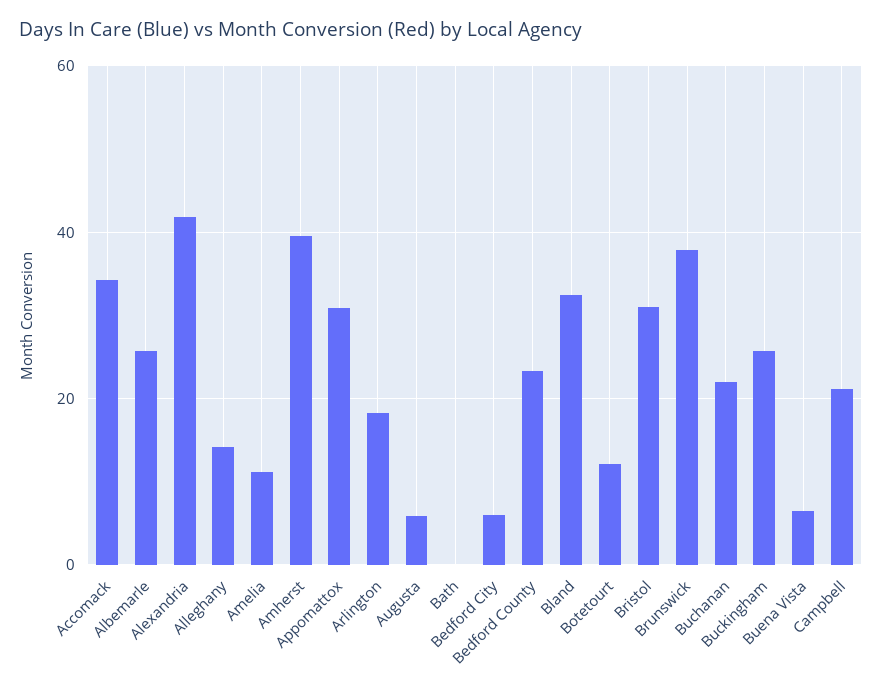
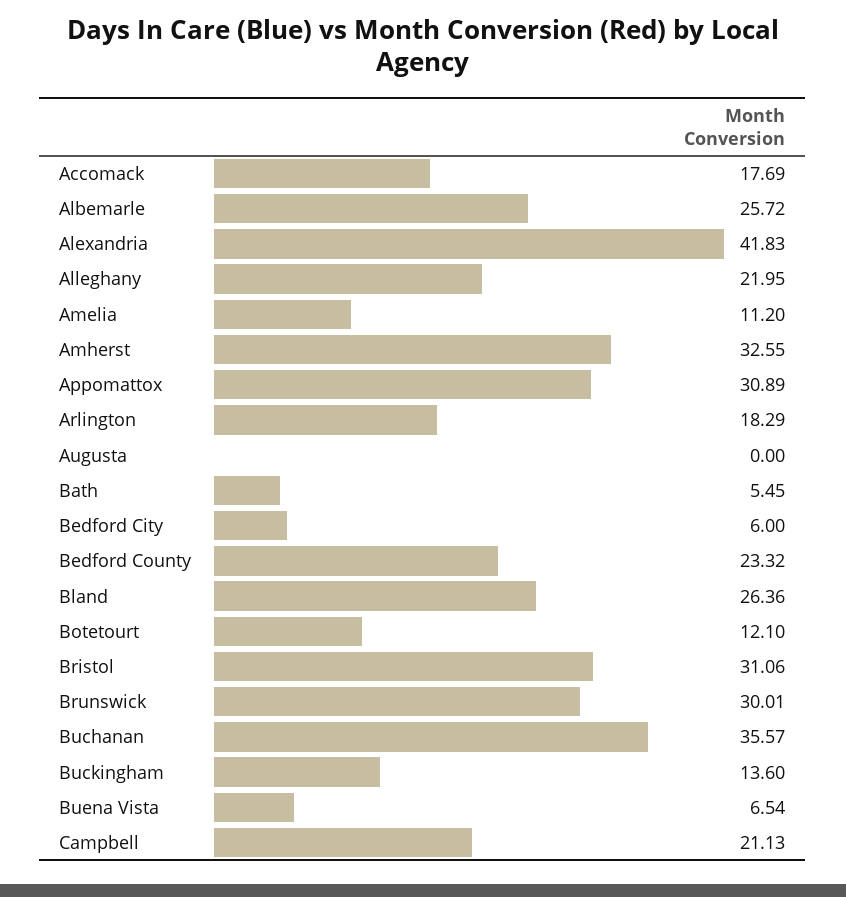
  {
-   "Accomack": 34,
+   "Accomack": 17.69,
    "Albemarle": 25.72,
    "Alexandria": 41.83,
-   "Alleghany": 14,
+   "Alleghany": 21.95,
    "Amelia": 11.2,
-   "Amherst": 40,
+   "Amherst": 32.55,
    "Appomattox": 30.89,
    "Arlington": 18.29,
-   "Augusta": 6,
+   "Augusta": 0,
-   "Bath": 0,
+   "Bath": 5.45,
    "Bedford City": 6,
    "Bedford County": 23.32,
-   "Bland": 32,
+   "Bland": 26.36,
    "Botetourt": 12.1,
    "Bristol": 31.06,
-   "Brunswick": 38,
+   "Brunswick": 30.01,
-   "Buchanan": 22,
+   "Buchanan": 35.57,
-   "Buckingham": 26,
+   "Buckingham": 13.6,
    "Buena Vista": 6.54,
    "Campbell": 21.13
  }

